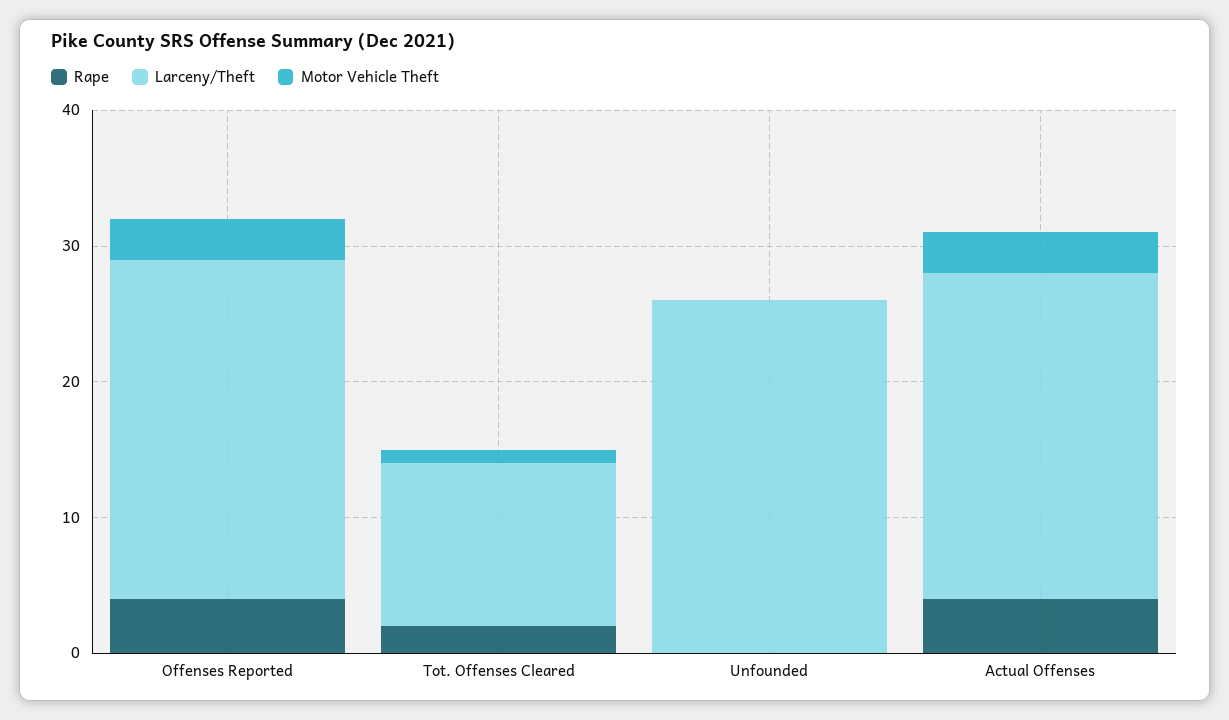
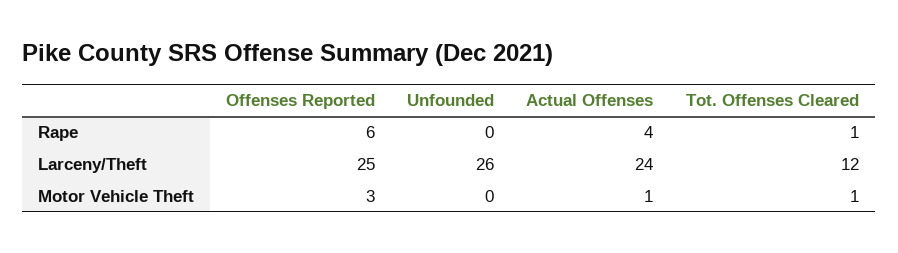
  {
    "Rape": {
-     "Offenses Reported": 4,
+     "Offenses Reported": 6,
-     "Tot. Offenses Cleared": 2,
+     "Tot. Offenses Cleared": 1,
      "Unfounded": 0,
      "Actual Offenses": 4
    },
    "Larceny/Theft": {
      "Offenses Reported": 25,
      "Tot. Offenses Cleared": 12,
      "Unfounded": 26,
      "Actual Offenses": 24
    },
    "Motor Vehicle Theft": {
      "Offenses Reported": 3,
      "Tot. Offenses Cleared": 1,
      "Unfounded": 0,
-     "Actual Offenses": 3
+     "Actual Offenses": 1
    }
  }

